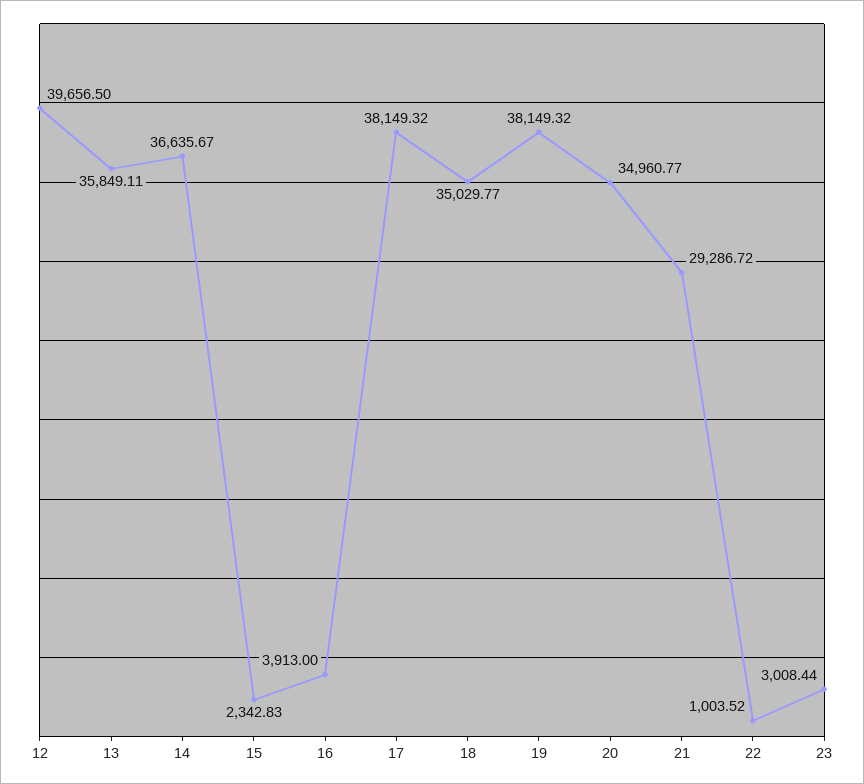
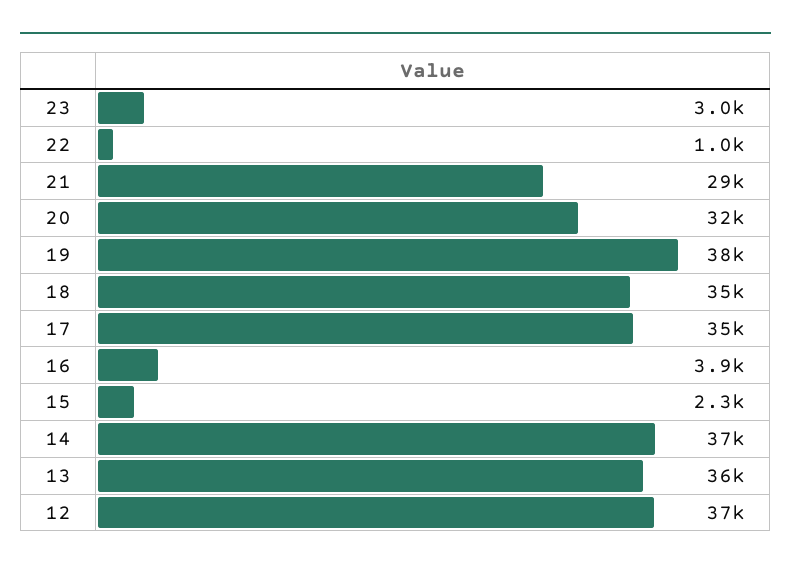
  {
-   "12": 39656.5,
+   "12": 37000,
    "13": 35849.11,
    "14": 36635.67,
    "15": 2342.83,
    "16": 3913,
-   "17": 38149.32,
+   "17": 35000,
    "18": 35029.77,
    "19": 38149.32,
-   "20": 34960.77,
+   "20": 32000,
    "21": 29286.72,
    "22": 1003.52,
    "23": 3008.44
  }

